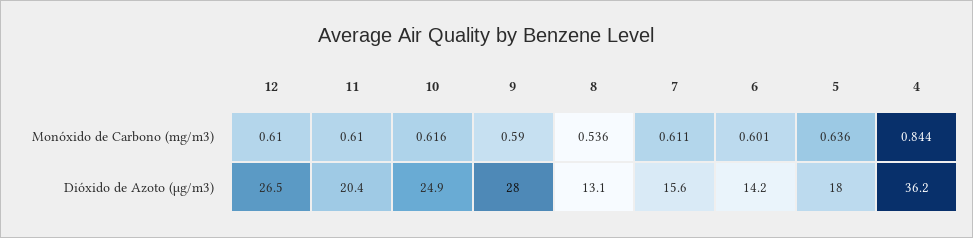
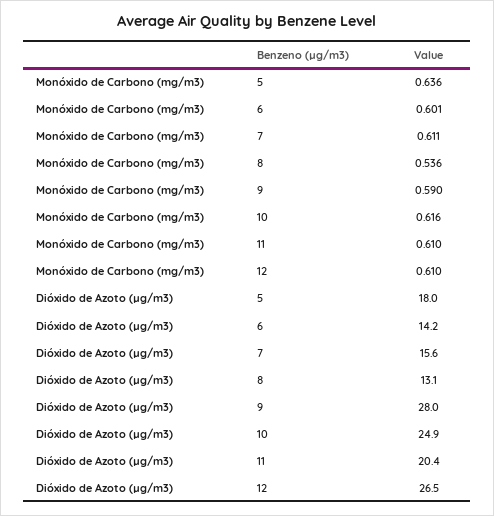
  {
    "12": {
      "Monóxido de Carbono (mg/m3)": 0.61,
      "Dióxido de Azoto (µg/m3)": 26.5
    },
    "11": {
      "Monóxido de Carbono (mg/m3)": 0.61,
      "Dióxido de Azoto (µg/m3)": 20.4
    },
    "10": {
      "Monóxido de Carbono (mg/m3)": 0.616,
      "Dióxido de Azoto (µg/m3)": 24.9
    },
    "9": {
      "Monóxido de Carbono (mg/m3)": 0.59,
      "Dióxido de Azoto (µg/m3)": 28
    },
    "8": {
      "Monóxido de Carbono (mg/m3)": 0.536,
      "Dióxido de Azoto (µg/m3)": 13.1
    },
    "7": {
      "Monóxido de Carbono (mg/m3)": 0.611,
      "Dióxido de Azoto (µg/m3)": 15.6
    },
    "6": {
      "Monóxido de Carbono (mg/m3)": 0.601,
      "Dióxido de Azoto (µg/m3)": 14.2
    },
    "5": {
      "Monóxido de Carbono (mg/m3)": 0.636,
      "Dióxido de Azoto (µg/m3)": 18
-   },
+   }
-   "4": {
-     "Monóxido de Carbono (mg/m3)": 0.844,
-     "Dióxido de Azoto (µg/m3)": 36.2
-   }
  }

